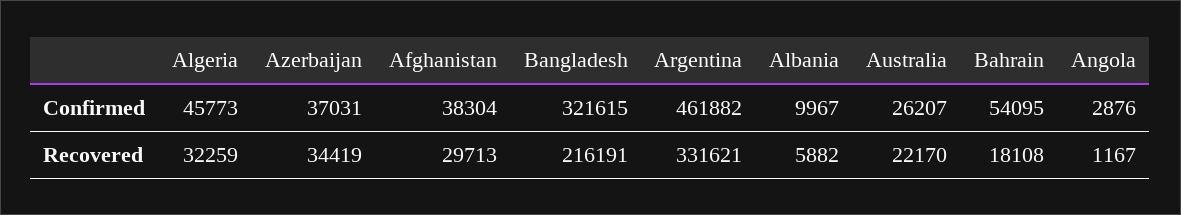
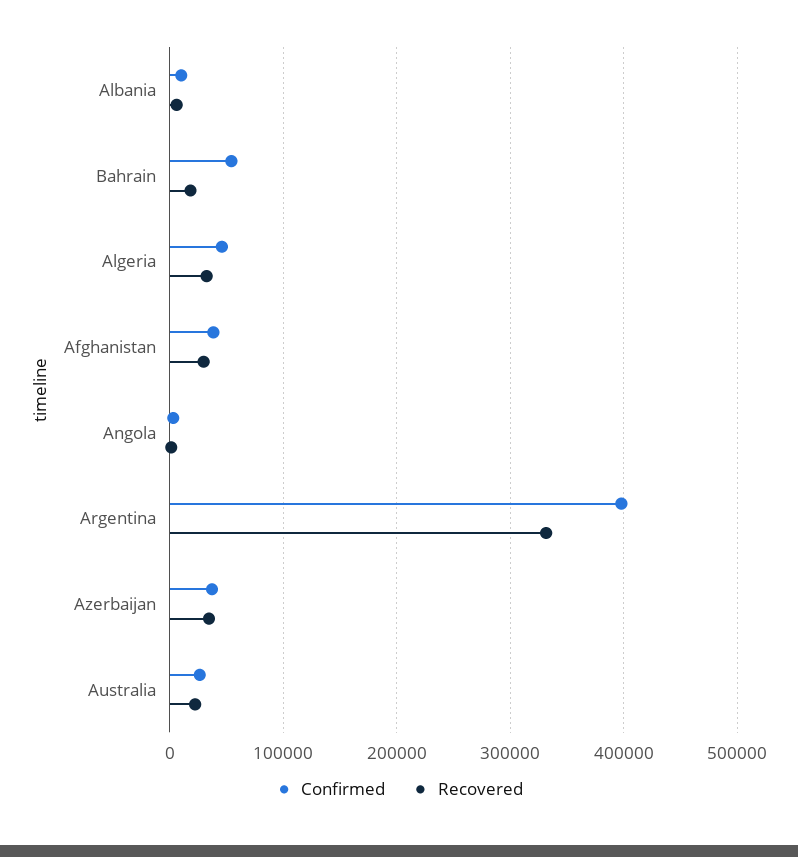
  {
    "Confirmed": {
      "Algeria": 45773,
      "Azerbaijan": 37031,
      "Afghanistan": 38304,
-     "Bangladesh": 321615,
-     "Argentina": 461882,
+     "Argentina": 400000,
      "Albania": 9967,
      "Australia": 26207,
      "Bahrain": 54095,
      "Angola": 2876
    },
    "Recovered": {
      "Algeria": 32259,
      "Azerbaijan": 34419,
      "Afghanistan": 29713,
-     "Bangladesh": 216191,
      "Argentina": 331621,
      "Albania": 5882,
      "Australia": 22170,
      "Bahrain": 18108,
      "Angola": 1167
    }
  }

